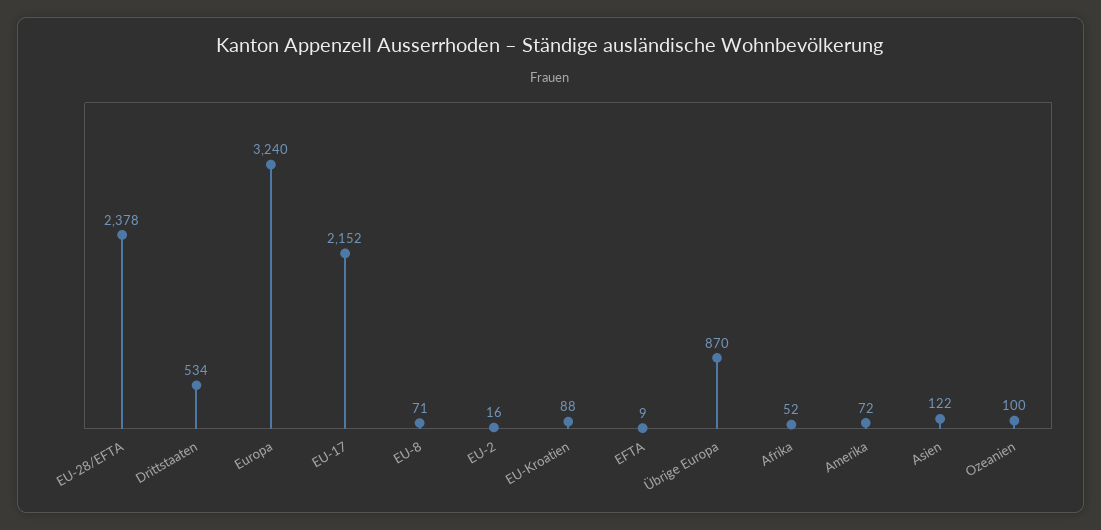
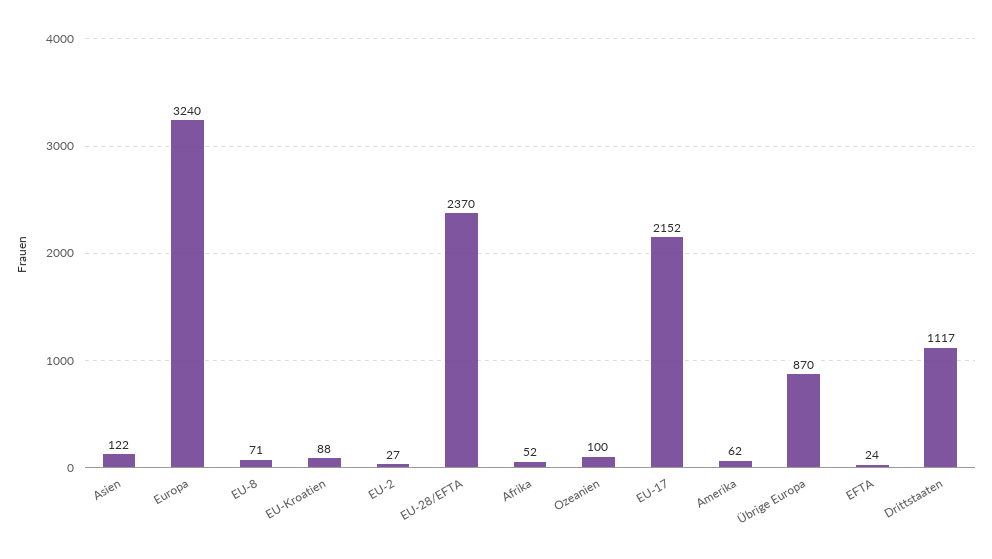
  {
-   "EU-28/EFTA": 2378,
+   "EU-28/EFTA": 2370,
-   "Drittstaaten": 534,
+   "Drittstaaten": 1117,
    "Europa": 3240,
    "EU-17": 2152,
    "EU-8": 71,
-   "EU-2": 16,
+   "EU-2": 27,
    "EU-Kroatien": 88,
-   "EFTA": 9,
+   "EFTA": 24,
    "Übrige Europa": 870,
    "Afrika": 52,
-   "Amerika": 72,
+   "Amerika": 62,
    "Asien": 122,
    "Ozeanien": 100
  }

